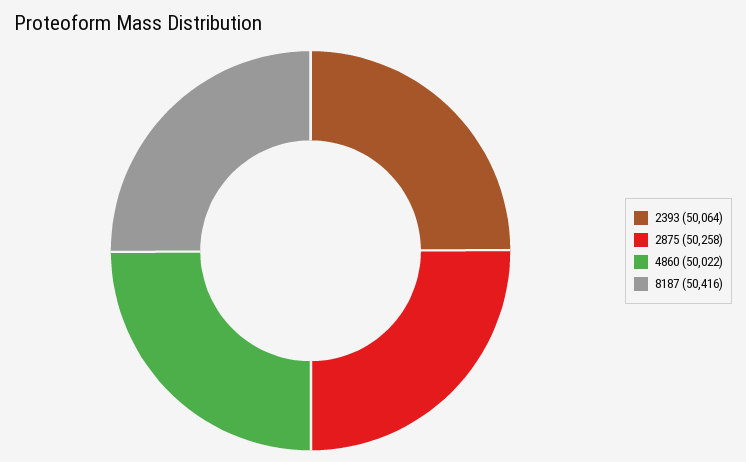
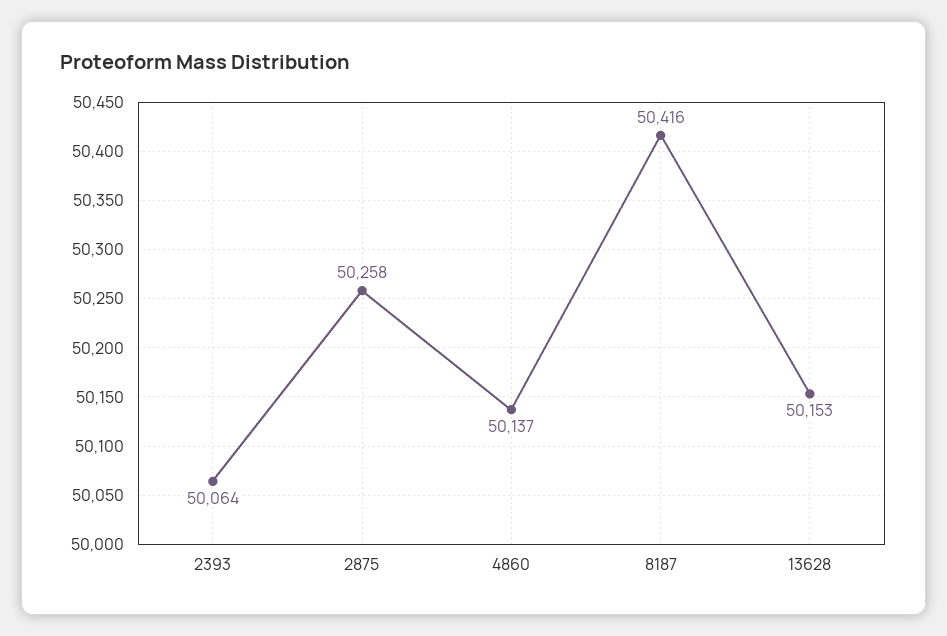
  {
    "2393": 50064,
    "2875": 50258,
-   "4860": 50022,
+   "4860": 50137,
-   "8187": 50416
+   "8187": 50416,
+   "13628": 50153
  }

